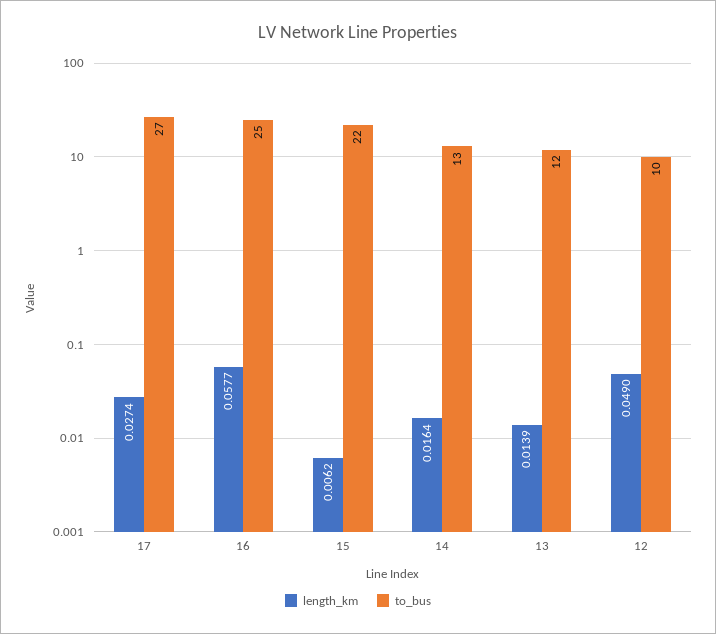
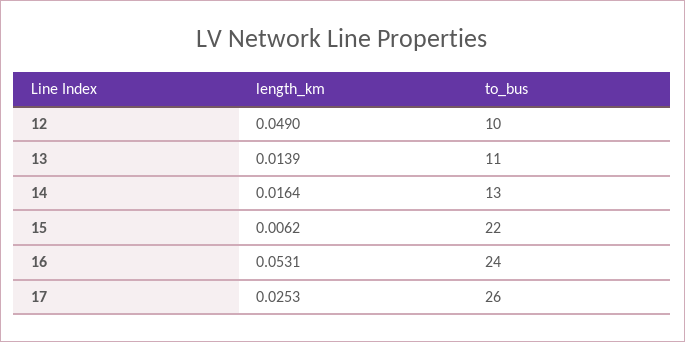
  {
    "length_km": {
-     "17": 0.0274,
+     "17": 0.0253,
-     "16": 0.0577,
+     "16": 0.0531,
      "15": 0.0062,
      "14": 0.0164,
      "13": 0.0139,
      "12": 0.049
    },
    "to_bus": {
-     "17": 27,
+     "17": 26,
-     "16": 25,
+     "16": 24,
      "15": 22,
      "14": 13,
-     "13": 12,
+     "13": 11,
      "12": 10
    }
  }

